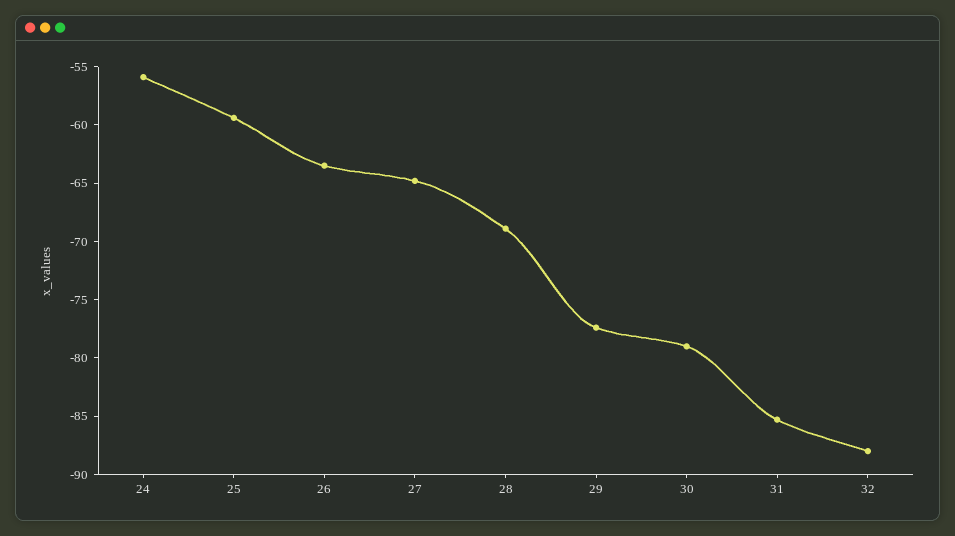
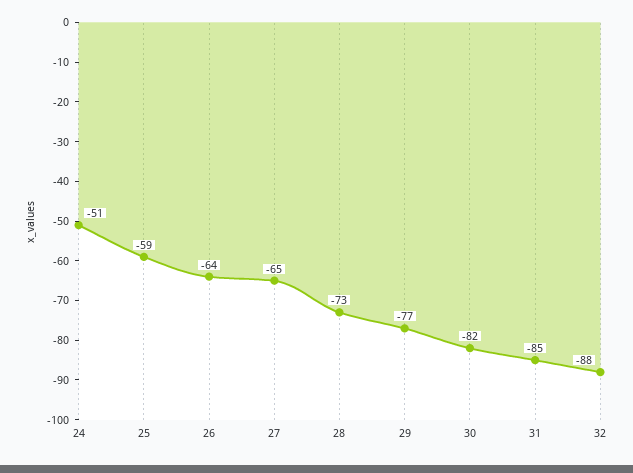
  {
-   "24": -56,
+   "24": -51,
    "25": -59,
    "26": -64,
    "27": -65,
-   "28": -69,
+   "28": -73,
    "29": -77,
-   "30": -79,
+   "30": -82,
    "31": -85,
    "32": -88
  }

